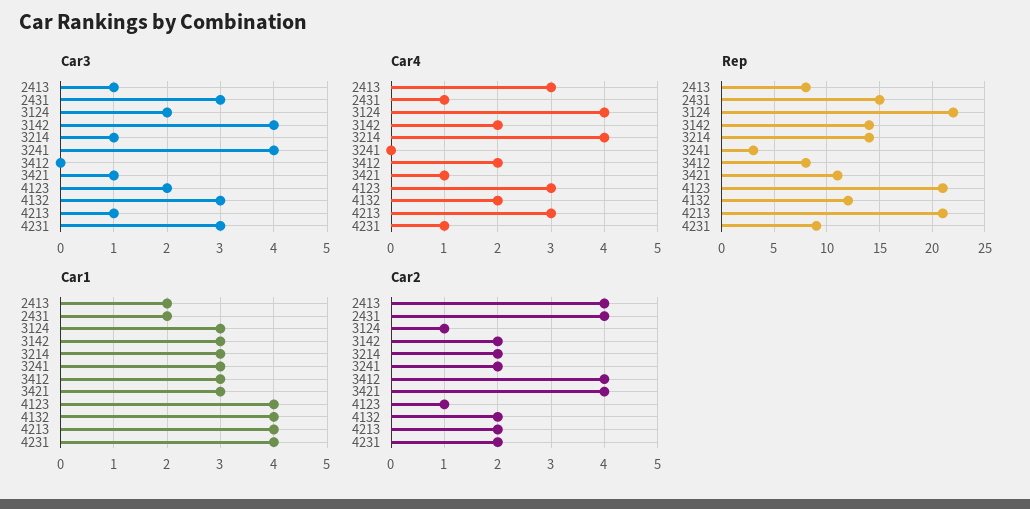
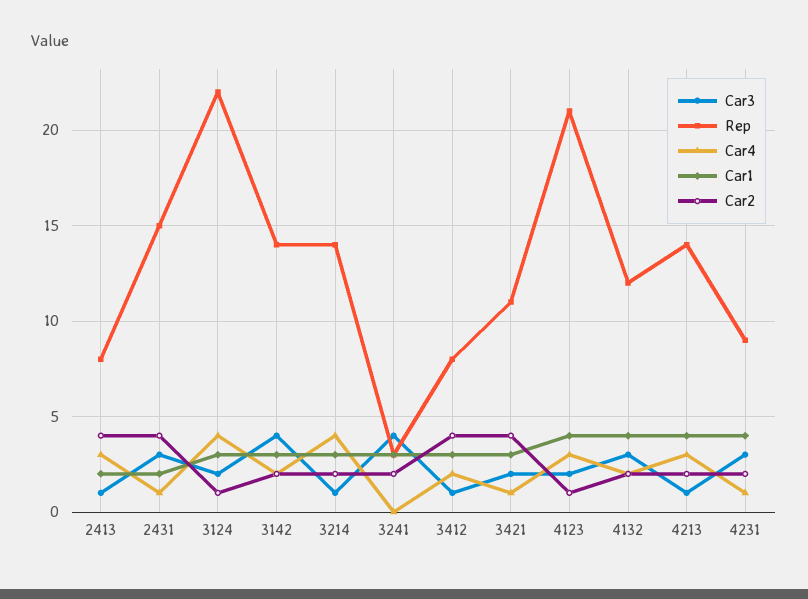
  {
    "Car3": {
      "2413": 1,
      "2431": 3,
      "3124": 2,
      "3142": 4,
      "3214": 1,
      "3241": 4,
-     "3412": 0,
+     "3412": 1,
-     "3421": 1,
+     "3421": 2,
      "4123": 2,
      "4132": 3,
      "4213": 1,
      "4231": 3
    },
    "Car4": {
      "2413": 3,
      "2431": 1,
      "3124": 4,
      "3142": 2,
      "3214": 4,
      "3241": 0,
      "3412": 2,
      "3421": 1,
      "4123": 3,
      "4132": 2,
      "4213": 3,
      "4231": 1
    },
    "Rep": {
      "2413": 8,
      "2431": 15,
      "3124": 22,
      "3142": 14,
      "3214": 14,
      "3241": 3,
      "3412": 8,
      "3421": 11,
      "4123": 21,
      "4132": 12,
-     "4213": 21,
+     "4213": 14,
      "4231": 9
    },
    "Car1": {
      "2413": 2,
      "2431": 2,
      "3124": 3,
      "3142": 3,
      "3214": 3,
      "3241": 3,
      "3412": 3,
      "3421": 3,
      "4123": 4,
      "4132": 4,
      "4213": 4,
      "4231": 4
    },
    "Car2": {
      "2413": 4,
      "2431": 4,
      "3124": 1,
      "3142": 2,
      "3214": 2,
      "3241": 2,
      "3412": 4,
      "3421": 4,
      "4123": 1,
      "4132": 2,
      "4213": 2,
      "4231": 2
    }
  }

